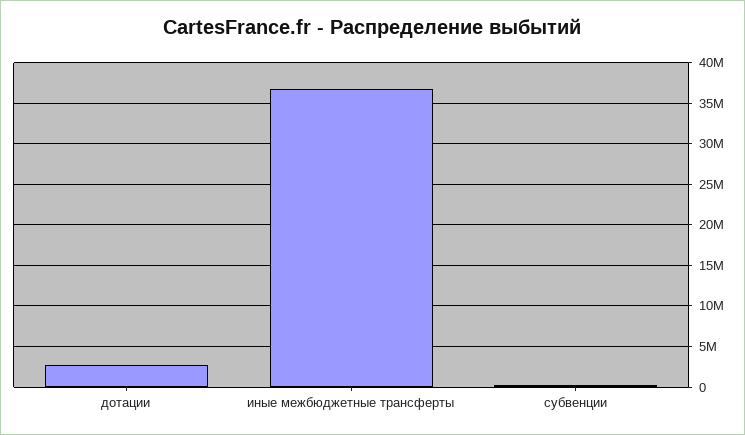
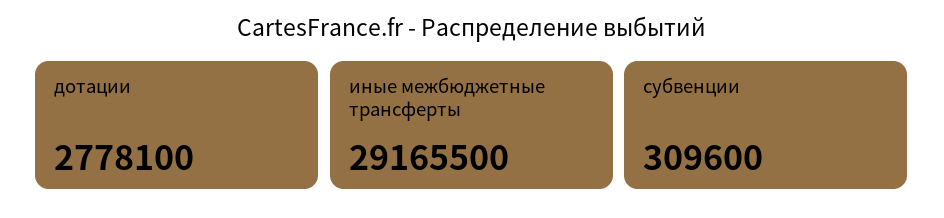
  {
    "дотации": 2778100,
-   "иные межбюджетные трансферты": 37000000,
+   "иные межбюджетные трансферты": 29165500,
    "субвенции": 309600
  }

